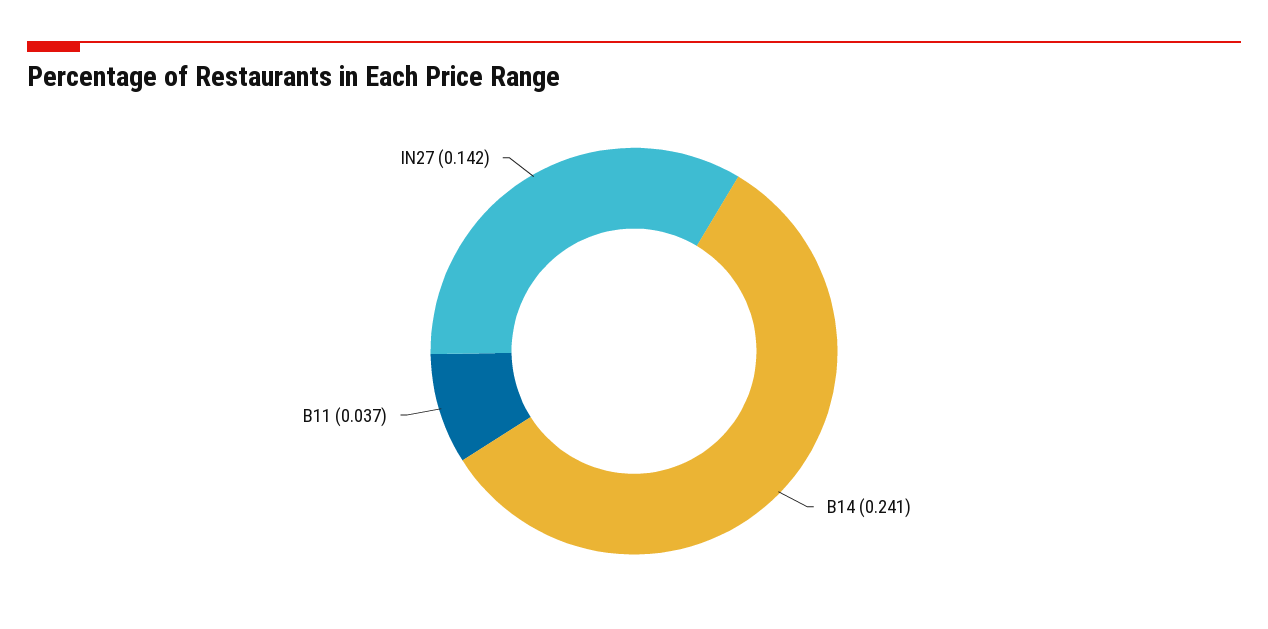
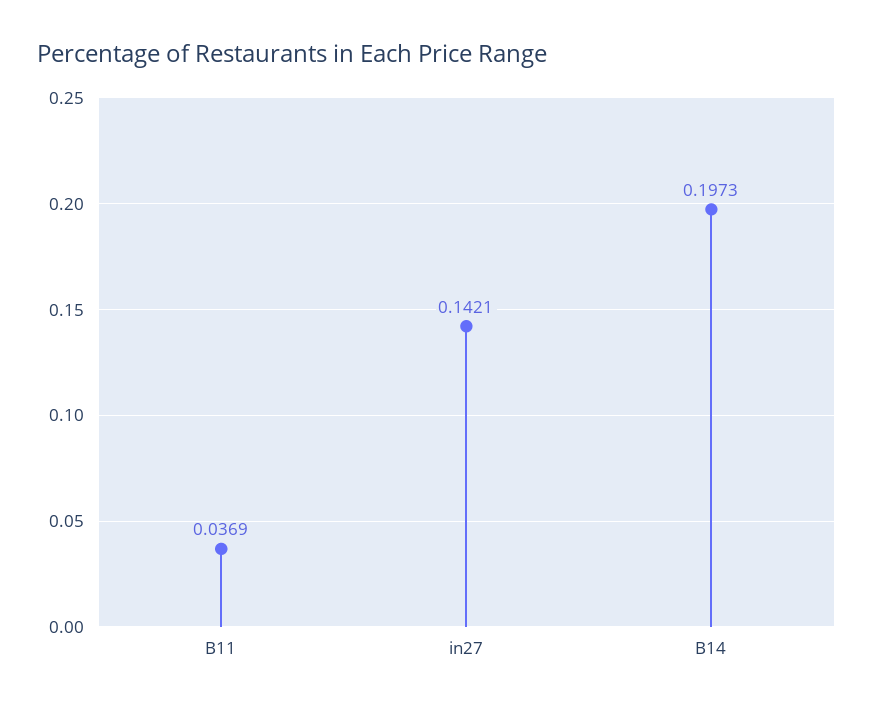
  {
-   "B14": 0.241,
+   "B14": 0.1973,
    "B11": 0.0369,
    "IN27": 0.1421
  }

